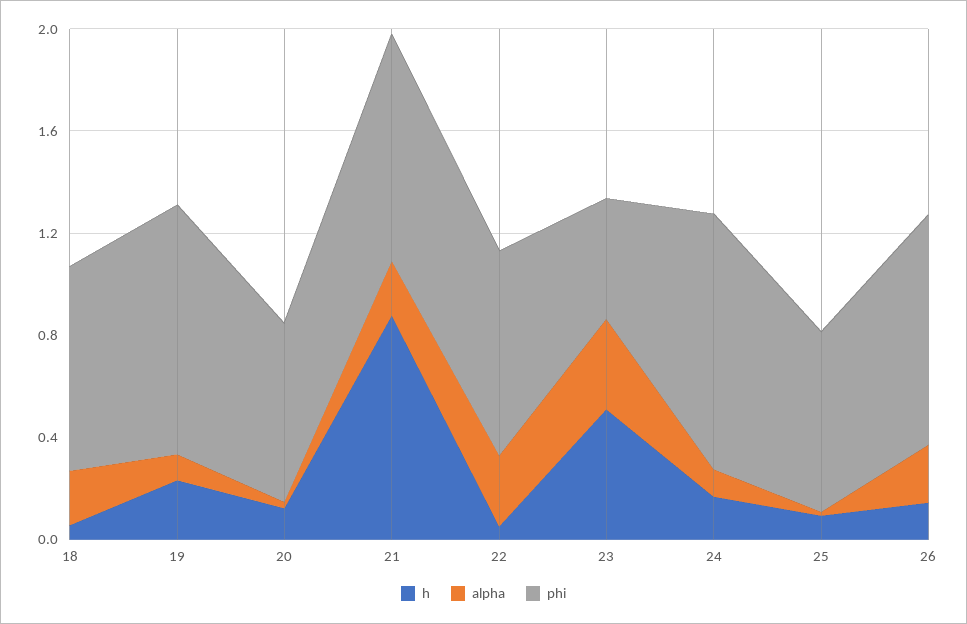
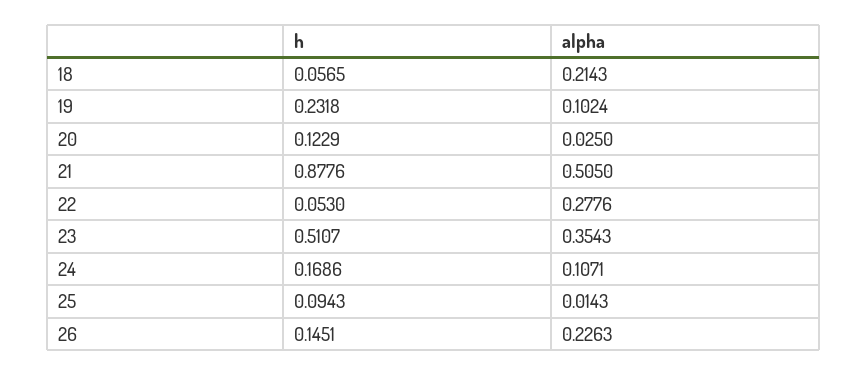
  {
    "h": {
      "18": 0.0565,
      "19": 0.2318,
      "20": 0.1229,
      "21": 0.8776,
      "22": 0.053,
      "23": 0.5107,
      "24": 0.1686,
      "25": 0.0943,
      "26": 0.1451
    },
    "alpha": {
      "18": 0.2143,
      "19": 0.1024,
      "20": 0.025,
-     "21": 0.2,
+     "21": 0.505,
      "22": 0.2776,
      "23": 0.3543,
      "24": 0.1071,
      "25": 0.0143,
      "26": 0.2263
-   },
+   }
-   "phi": {
-     "18": 0.8,
-     "19": 1,
-     "20": 0.7,
-     "21": 0.9,
-     "22": 0.8,
-     "23": 0.5,
-     "24": 1,
-     "25": 0.7,
-     "26": 0.9
-   }
  }

